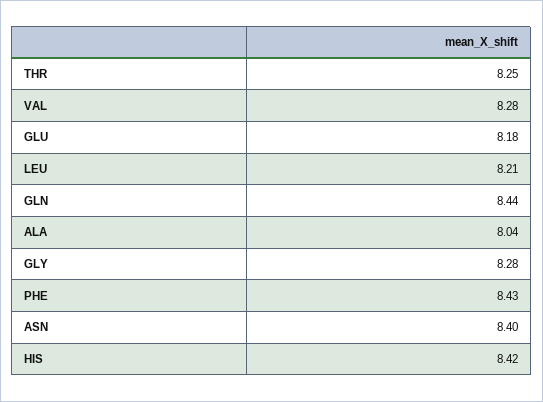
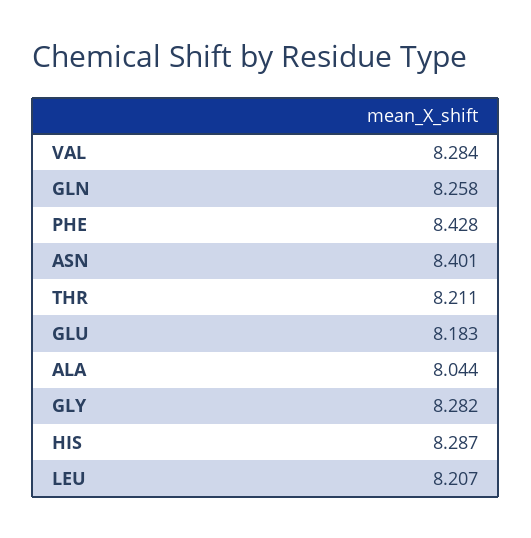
  {
-   "THR": 8.25,
+   "THR": 8.211,
    "VAL": 8.284,
    "GLU": 8.183,
    "LEU": 8.207,
-   "GLN": 8.44,
+   "GLN": 8.258,
    "ALA": 8.044,
    "GLY": 8.282,
    "PHE": 8.428,
    "ASN": 8.401,
-   "HIS": 8.42
+   "HIS": 8.287
  }

